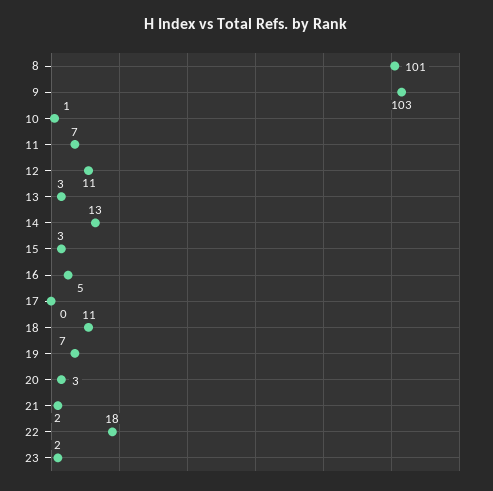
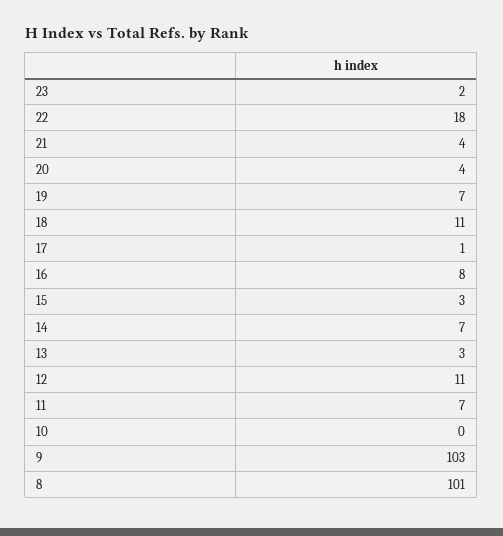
  {
    "8": 101,
    "9": 103,
-   "10": 1,
+   "10": 0,
    "11": 7,
    "12": 11,
    "13": 3,
-   "14": 13,
+   "14": 7,
    "15": 3,
-   "16": 5,
+   "16": 8,
-   "17": 0,
+   "17": 1,
    "18": 11,
    "19": 7,
-   "20": 3,
+   "20": 4,
-   "21": 2,
+   "21": 4,
    "22": 18,
    "23": 2
  }

